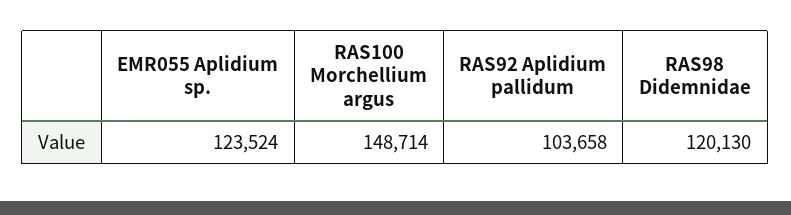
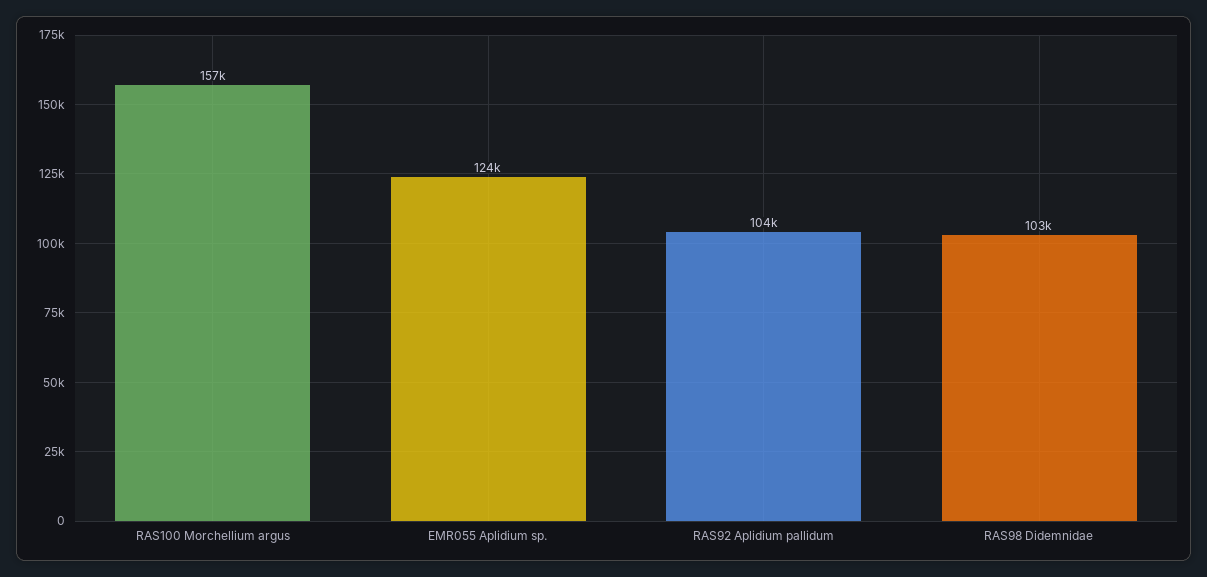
  {
    "EMR055 Aplidium sp.": 123524,
-   "RAS100 Morchellium argus": 148714,
+   "RAS100 Morchellium argus": 157000,
    "RAS92 Aplidium pallidum": 103658,
-   "RAS98 Didemnidae": 120130
+   "RAS98 Didemnidae": 103000
  }

